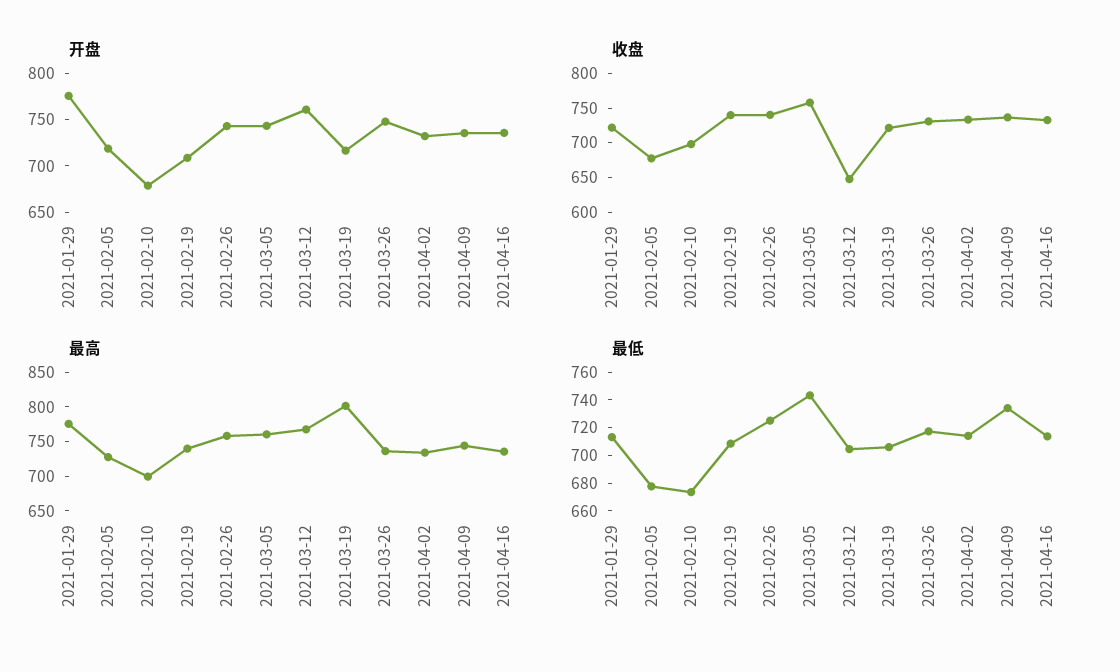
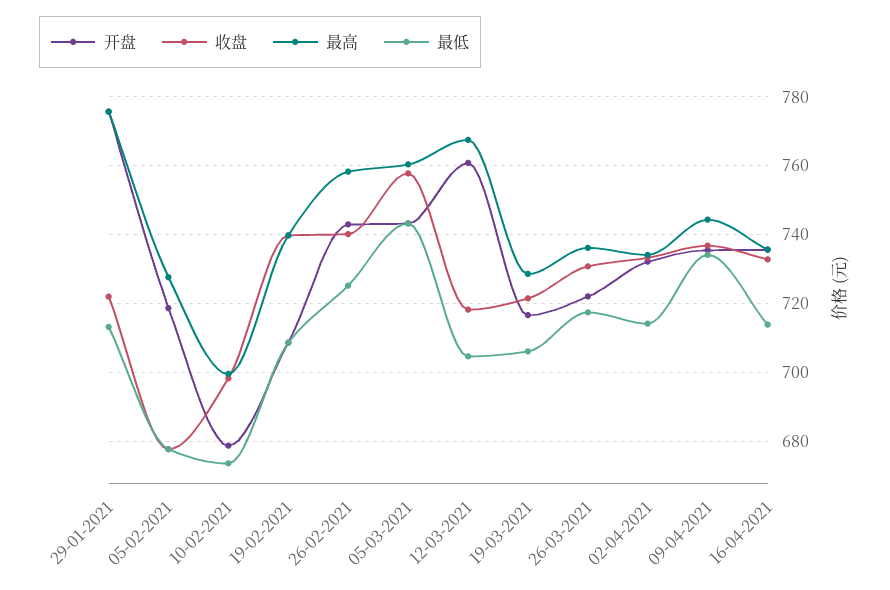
  {
    "开盘": {
      "2021-01-29": 776,
      "2021-02-05": 718,
      "2021-02-10": 678,
      "2021-02-19": 708,
      "2021-02-26": 742,
      "2021-03-05": 744,
      "2021-03-12": 760,
      "2021-03-19": 716,
-     "2021-03-26": 750,
+     "2021-03-26": 722,
      "2021-04-02": 732,
      "2021-04-09": 736,
      "2021-04-16": 736
    },
    "收盘": {
      "2021-01-29": 722,
      "2021-02-05": 678,
      "2021-02-10": 698,
      "2021-02-19": 740,
      "2021-02-26": 740,
      "2021-03-05": 758,
-     "2021-03-12": 650,
+     "2021-03-12": 718,
      "2021-03-19": 722,
      "2021-03-26": 730,
      "2021-04-02": 734,
      "2021-04-09": 736,
      "2021-04-16": 732
    },
    "最高": {
      "2021-01-29": 776,
      "2021-02-05": 728,
      "2021-02-10": 700,
      "2021-02-19": 740,
      "2021-02-26": 758,
      "2021-03-05": 760,
      "2021-03-12": 768,
-     "2021-03-19": 800,
+     "2021-03-19": 728,
      "2021-03-26": 736,
      "2021-04-02": 734,
      "2021-04-09": 744,
      "2021-04-16": 736
    },
    "最低": {
      "2021-01-29": 714,
      "2021-02-05": 678,
      "2021-02-10": 674,
      "2021-02-19": 708,
      "2021-02-26": 726,
      "2021-03-05": 744,
      "2021-03-12": 704,
      "2021-03-19": 706,
      "2021-03-26": 718,
      "2021-04-02": 714,
      "2021-04-09": 734,
      "2021-04-16": 714
    }
  }

